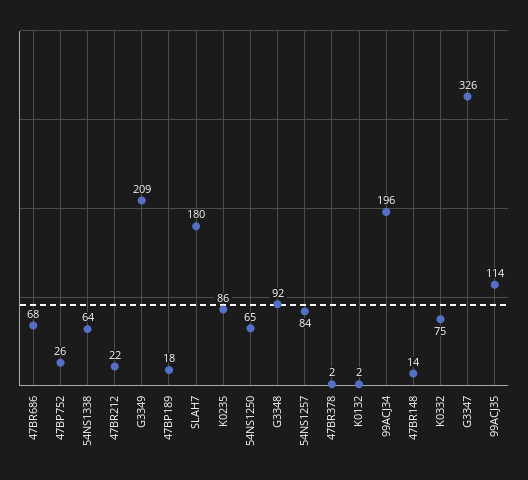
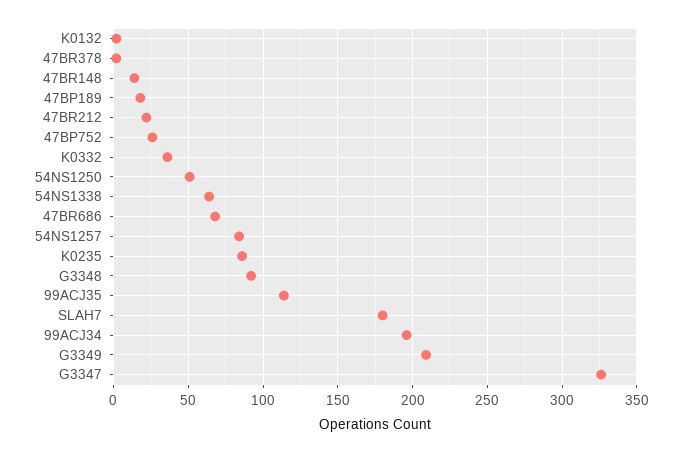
  {
    "47BR686": 68,
    "47BP752": 26,
    "54NS1338": 64,
    "47BR212": 22,
    "G3349": 209,
    "47BP189": 18,
    "SLAH7": 180,
    "K0235": 86,
-   "54NS1250": 65,
+   "54NS1250": 50,
    "G3348": 92,
    "54NS1257": 84,
    "47BR378": 2,
    "K0132": 2,
    "99ACJ34": 196,
    "47BR148": 14,
-   "K0332": 75,
+   "K0332": 35,
    "G3347": 326,
    "99ACJ35": 114
  }

